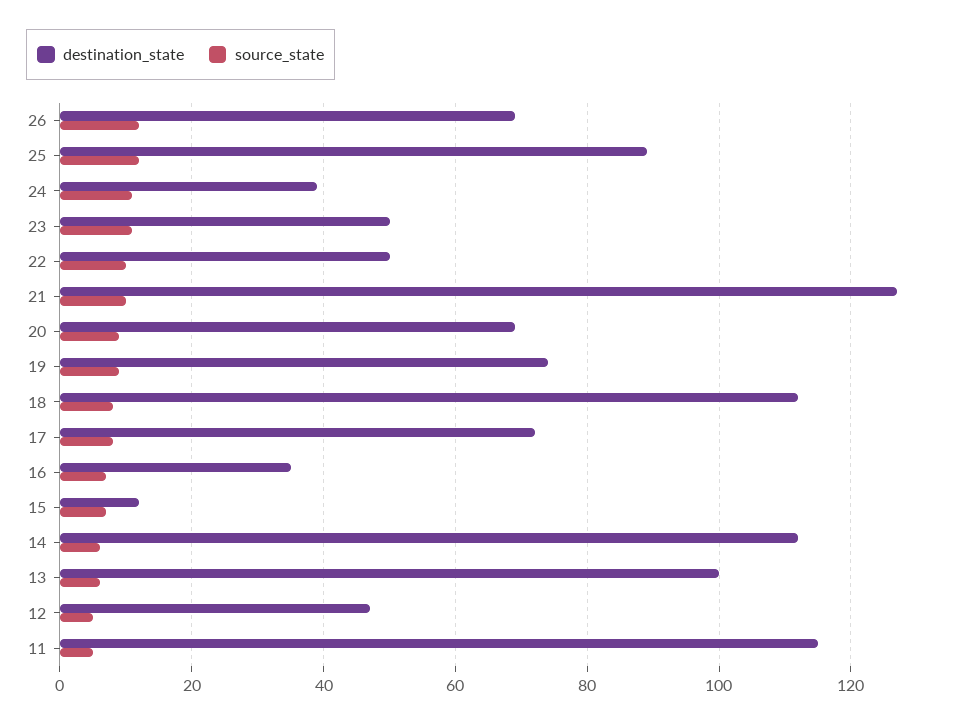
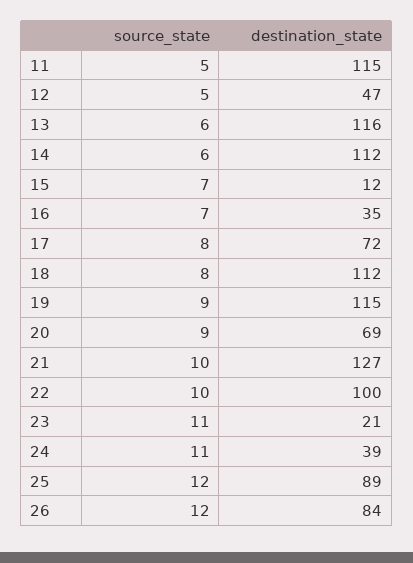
  {
    "destination_state": {
-     "26": 70,
+     "26": 84,
      "25": 89,
      "24": 39,
-     "23": 50,
+     "23": 21,
-     "22": 50,
+     "22": 100,
      "21": 127,
      "20": 69,
-     "19": 75,
+     "19": 115,
      "18": 112,
      "17": 72,
      "16": 35,
      "15": 12,
      "14": 112,
-     "13": 100,
+     "13": 116,
      "12": 47,
      "11": 115
    },
    "source_state": {
      "26": 12,
      "25": 12,
      "24": 11,
      "23": 11,
      "22": 10,
      "21": 10,
      "20": 9,
      "19": 9,
      "18": 8,
      "17": 8,
      "16": 7,
      "15": 7,
      "14": 6,
      "13": 6,
      "12": 5,
      "11": 5
    }
  }

